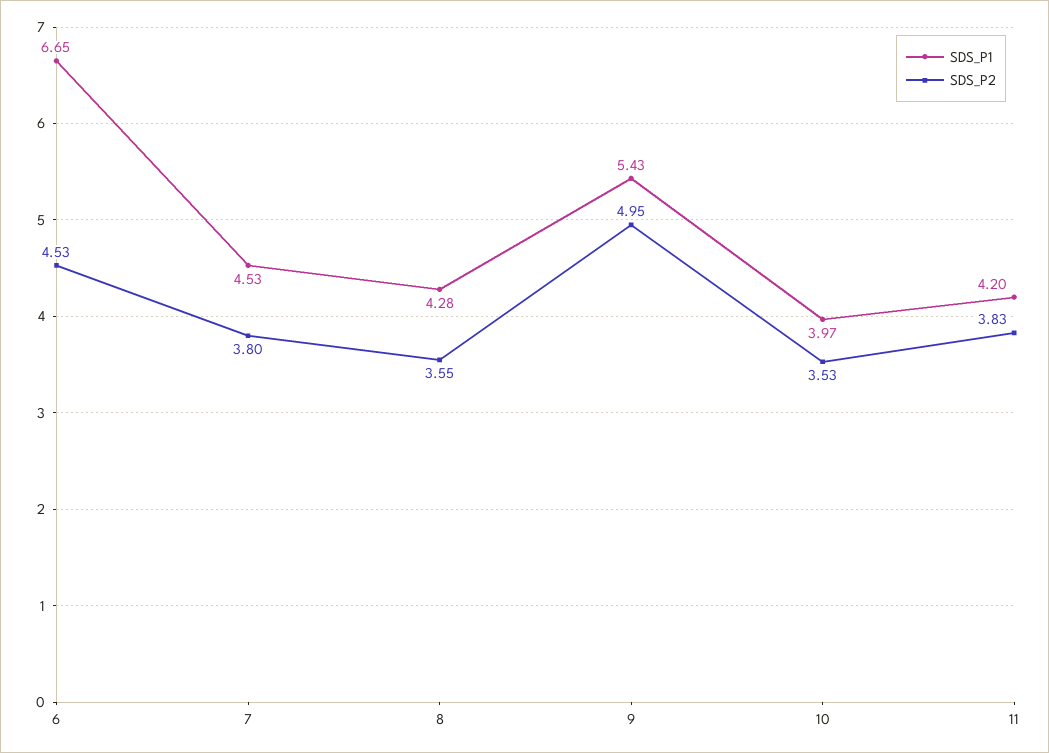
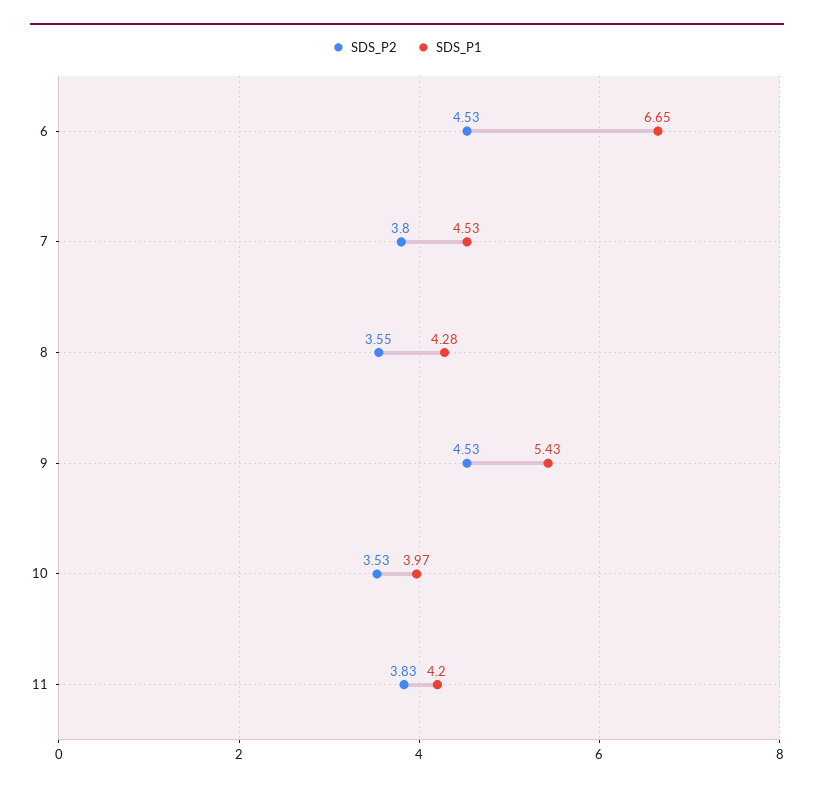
  {
    "SDS_P1": {
      "6": 6.65,
      "7": 4.53,
      "8": 4.28,
      "9": 5.43,
      "10": 3.97,
      "11": 4.2
    },
    "SDS_P2": {
      "6": 4.53,
      "7": 3.8,
      "8": 3.55,
-     "9": 4.95,
+     "9": 4.53,
      "10": 3.53,
      "11": 3.83
    }
  }

